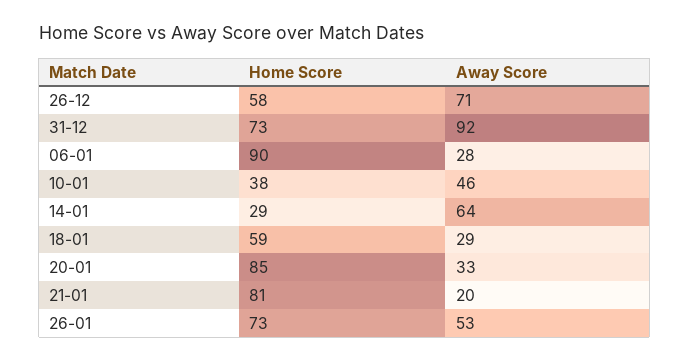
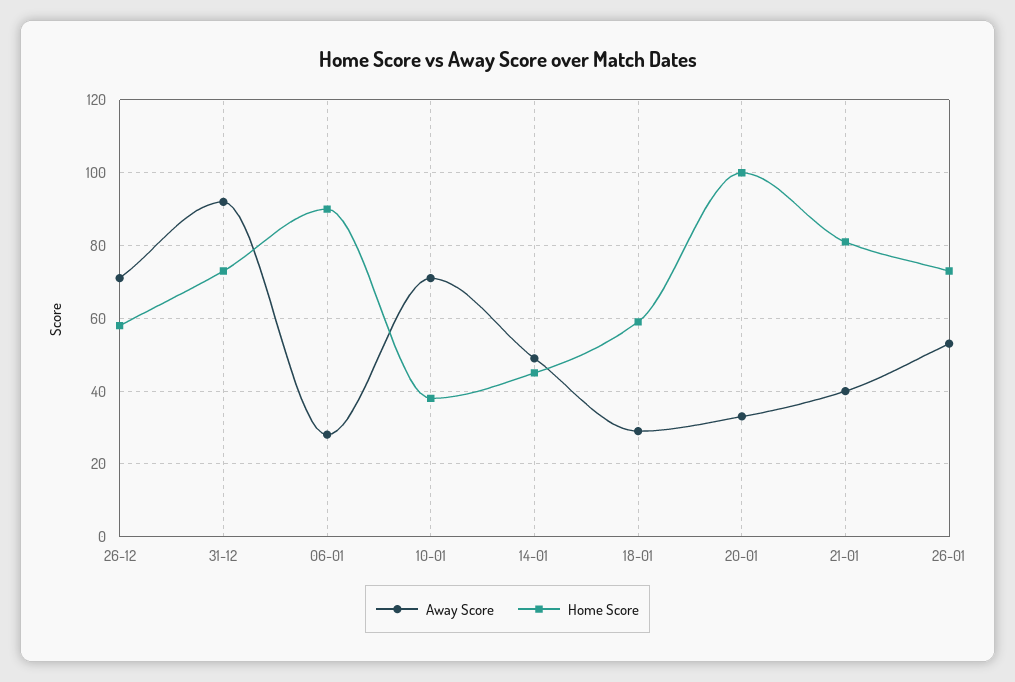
  {
    "Home Score": {
      "26-12": 58,
      "31-12": 73,
      "06-01": 90,
      "10-01": 38,
-     "14-01": 29,
+     "14-01": 45,
      "18-01": 59,
-     "20-01": 85,
+     "20-01": 100,
      "21-01": 81,
      "26-01": 73
    },
    "Away Score": {
      "26-12": 71,
      "31-12": 92,
      "06-01": 28,
-     "10-01": 46,
+     "10-01": 70,
-     "14-01": 64,
+     "14-01": 50,
      "18-01": 29,
      "20-01": 33,
-     "21-01": 20,
+     "21-01": 40,
      "26-01": 53
    }
  }

